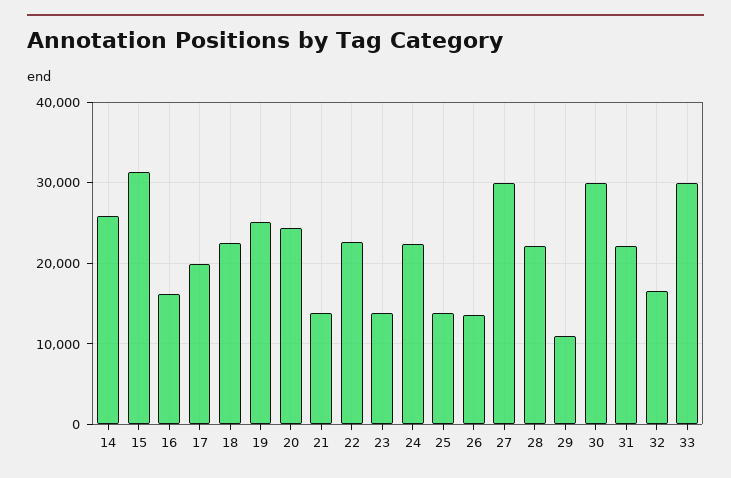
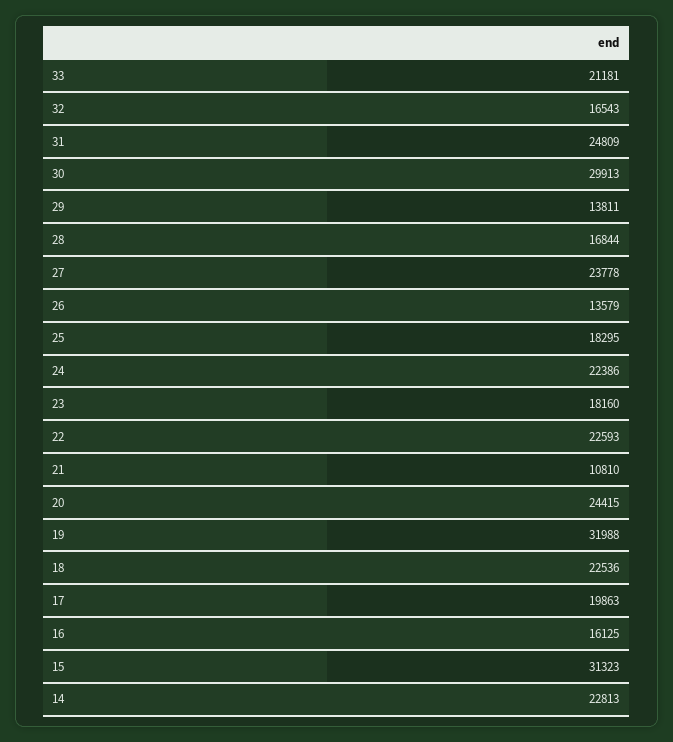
  {
-   "14": 26000,
+   "14": 22813,
    "15": 31323,
    "16": 16125,
    "17": 19863,
    "18": 22536,
-   "19": 25000,
+   "19": 31988,
    "20": 24415,
-   "21": 14000,
+   "21": 10810,
    "22": 22593,
-   "23": 14000,
+   "23": 18160,
    "24": 22386,
-   "25": 14000,
+   "25": 18295,
    "26": 13579,
-   "27": 30000,
+   "27": 23778,
-   "28": 22000,
+   "28": 16844,
-   "29": 11000,
+   "29": 13811,
    "30": 29913,
-   "31": 22000,
+   "31": 24809,
    "32": 16543,
-   "33": 30000
+   "33": 21181
  }

